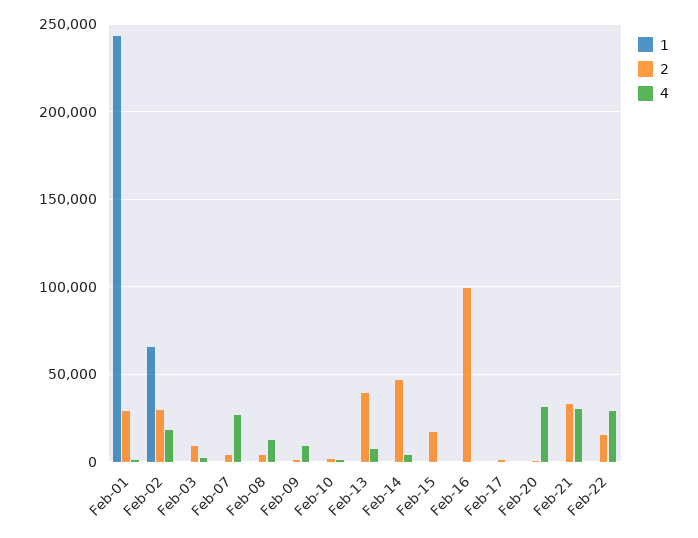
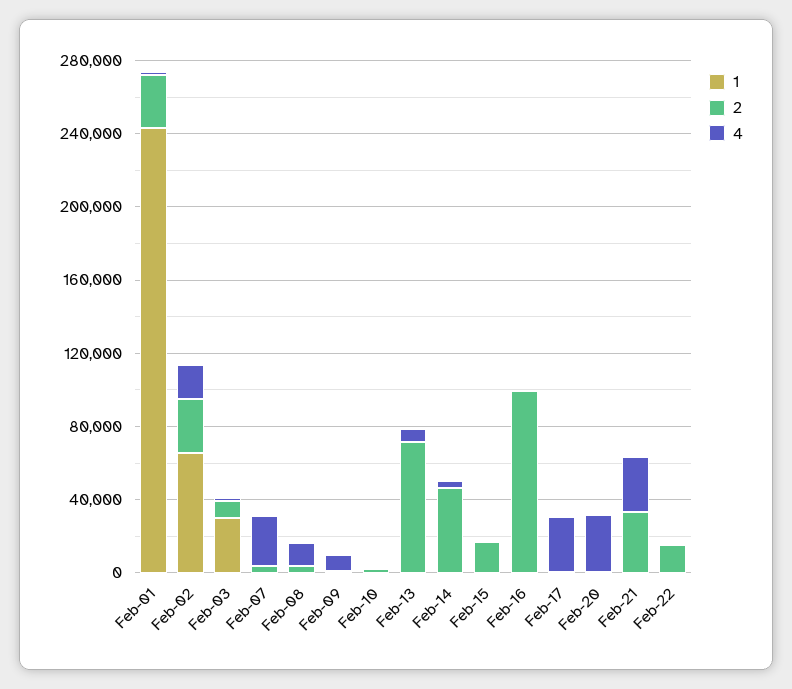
  {
    "1": {
      "Feb-01": 245000,
      "Feb-02": 65000,
-     "Feb-03": 0,
+     "Feb-03": 30000,
      "Feb-07": 0,
      "Feb-08": 0,
      "Feb-09": 0,
      "Feb-10": 0,
      "Feb-13": 0,
      "Feb-14": 0,
      "Feb-15": 0,
      "Feb-16": 0,
      "Feb-17": 0,
      "Feb-20": 0,
      "Feb-21": 0,
      "Feb-22": 0
    },
    "2": {
      "Feb-01": 30000,
      "Feb-02": 30000,
      "Feb-03": 10000,
      "Feb-07": 5000,
      "Feb-08": 5000,
      "Feb-09": 0,
      "Feb-10": 0,
-     "Feb-13": 40000,
+     "Feb-13": 70000,
      "Feb-14": 45000,
      "Feb-15": 15000,
      "Feb-16": 100000,
      "Feb-17": 0,
      "Feb-20": 0,
      "Feb-21": 35000,
      "Feb-22": 15000
    },
    "4": {
      "Feb-01": 0,
      "Feb-02": 20000,
      "Feb-03": 0,
      "Feb-07": 25000,
      "Feb-08": 10000,
      "Feb-09": 10000,
      "Feb-10": 0,
      "Feb-13": 5000,
      "Feb-14": 5000,
      "Feb-15": 0,
      "Feb-16": 0,
-     "Feb-17": 0,
+     "Feb-17": 30000,
      "Feb-20": 30000,
      "Feb-21": 30000,
-     "Feb-22": 30000
+     "Feb-22": 0
    }
  }

